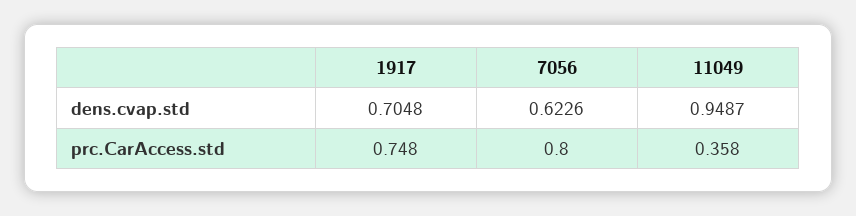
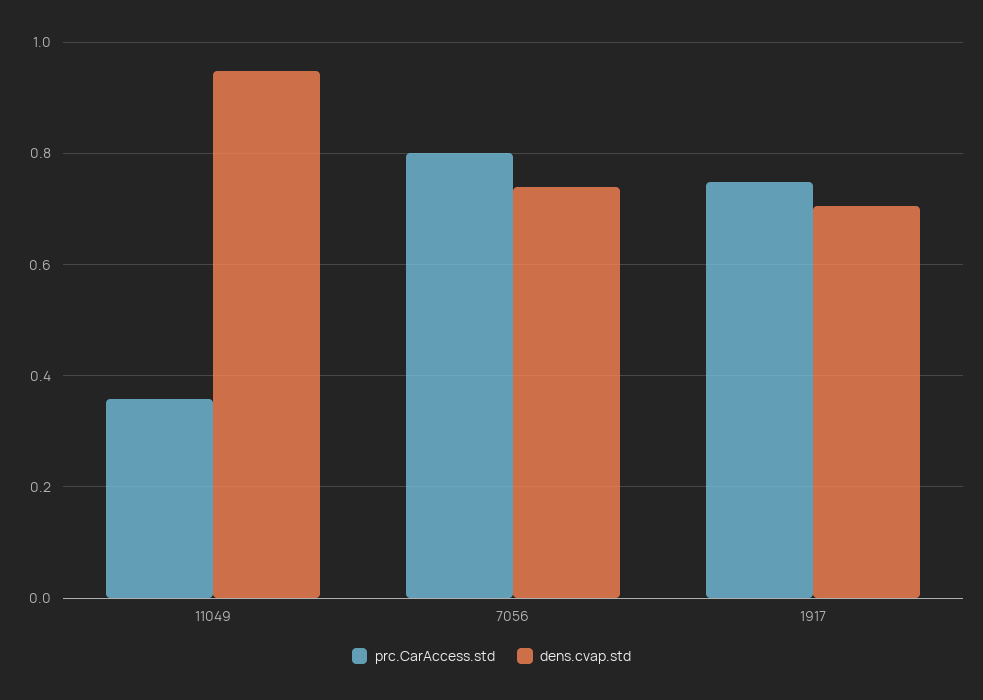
  {
    "dens.cvap.std": {
      "1917": 0.7048,
-     "7056": 0.6226,
+     "7056": 0.74,
      "11049": 0.9487
    },
    "prc.CarAccess.std": {
      "1917": 0.748,
      "7056": 0.8,
      "11049": 0.358
    }
  }

